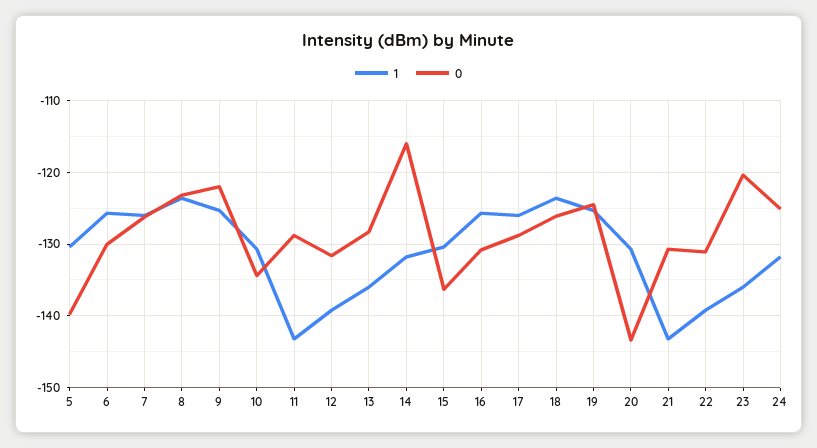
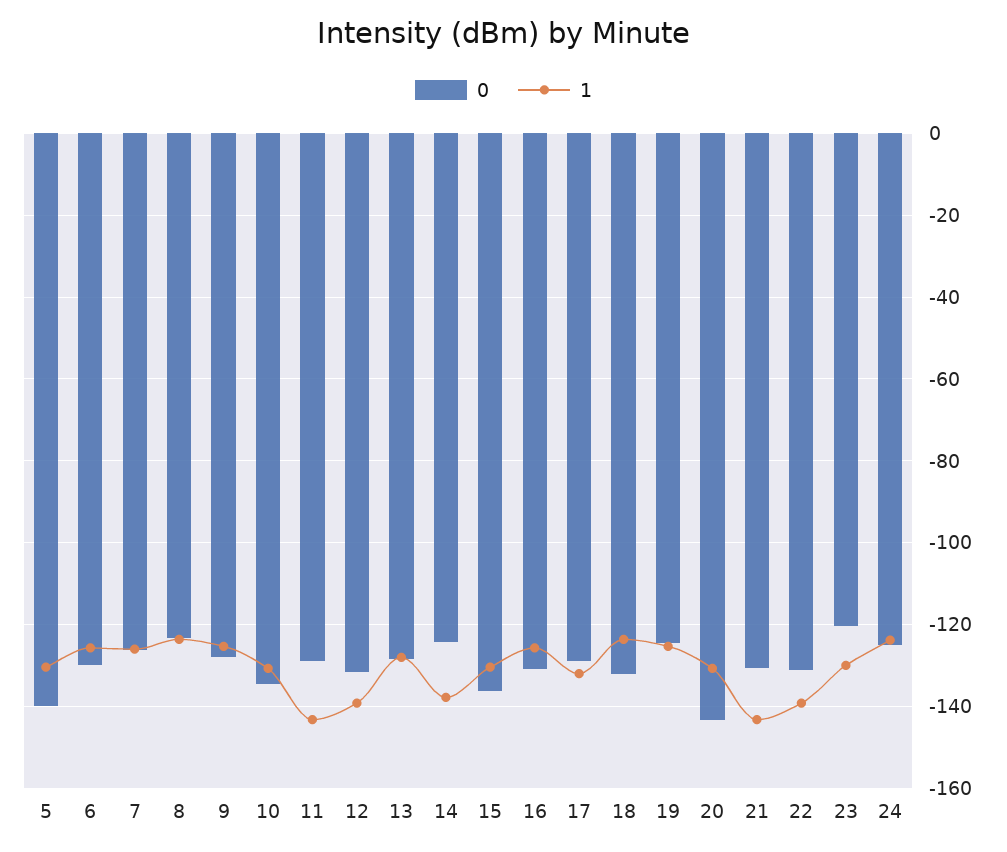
  {
    "1": {
      "5": -130,
      "6": -126,
      "7": -126,
      "8": -124,
      "9": -125,
      "10": -131,
      "11": -143,
      "12": -139,
-     "13": -136,
+     "13": -128,
-     "14": -132,
+     "14": -138,
      "15": -130,
      "16": -126,
-     "17": -126,
+     "17": -132,
      "18": -124,
      "19": -125,
      "20": -131,
      "21": -143,
      "22": -139,
-     "23": -136,
+     "23": -130,
-     "24": -132
+     "24": -124
    },
    "0": {
      "5": -140,
      "6": -130,
      "7": -126,
      "8": -123,
-     "9": -122,
+     "9": -128,
      "10": -134,
      "11": -129,
      "12": -132,
      "13": -128,
-     "14": -116,
+     "14": -124,
      "15": -136,
      "16": -131,
      "17": -129,
-     "18": -126,
+     "18": -132,
      "19": -125,
      "20": -143,
      "21": -131,
      "22": -131,
      "23": -120,
      "24": -125
    }
  }

